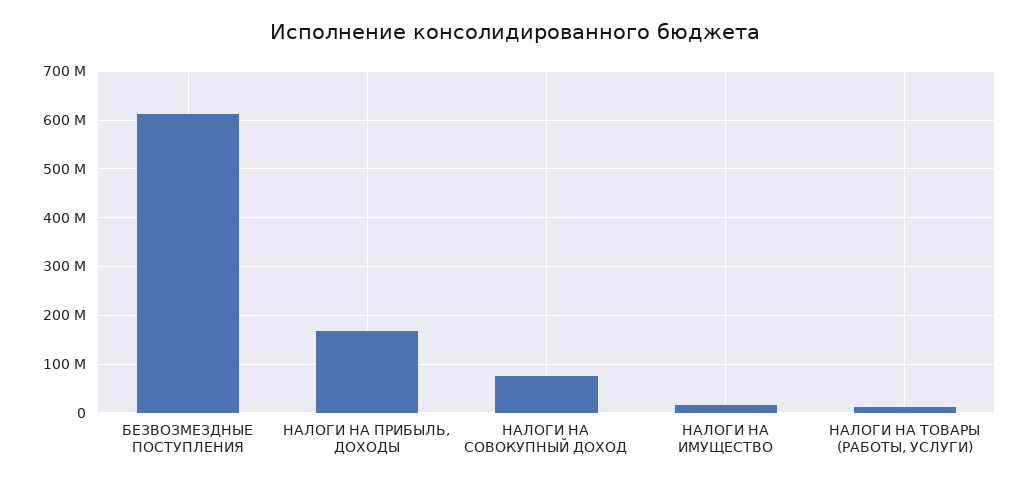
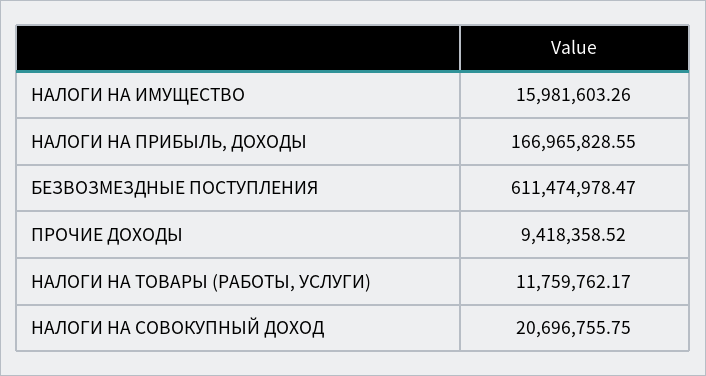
  {
    "БЕЗВОЗМЕЗДНЫЕ ПОСТУПЛЕНИЯ": 611474978.47,
    "НАЛОГИ НА ПРИБЫЛЬ, ДОХОДЫ": 166965828.55,
-   "НАЛОГИ НА СОВОКУПНЫЙ ДОХОД": 80000000,
+   "НАЛОГИ НА СОВОКУПНЫЙ ДОХОД": 20696755.75,
    "НАЛОГИ НА ИМУЩЕСТВО": 15981603.26,
-   "НАЛОГИ НА ТОВАРЫ (РАБОТЫ, УСЛУГИ)": 11759762.17
+   "НАЛОГИ НА ТОВАРЫ (РАБОТЫ, УСЛУГИ)": 11759762.17,
+   "ПРОЧИЕ ДОХОДЫ": 9418358.52
  }

